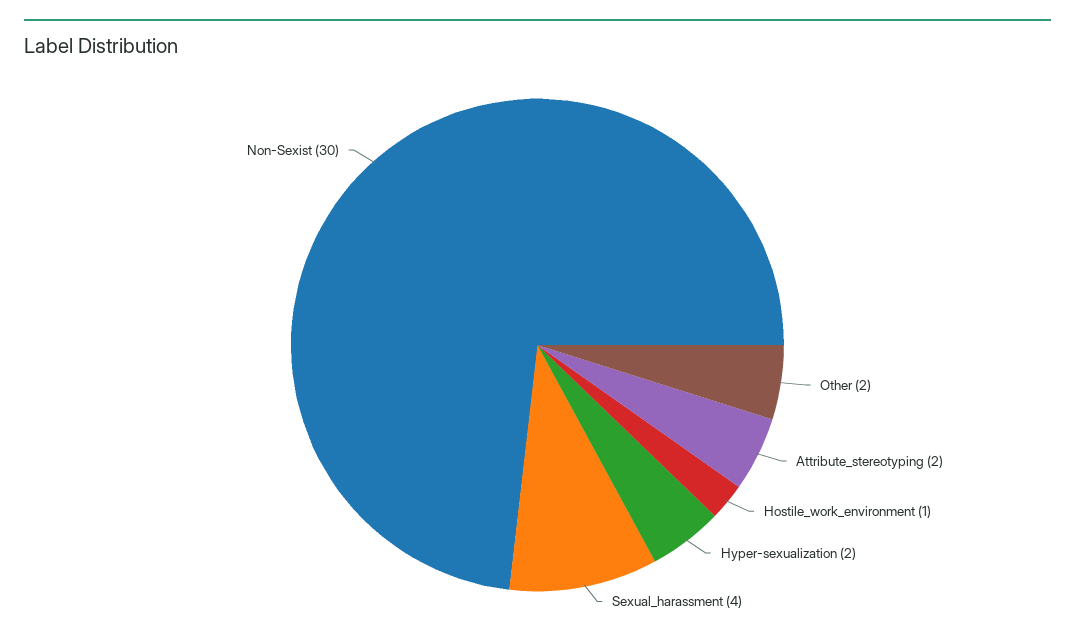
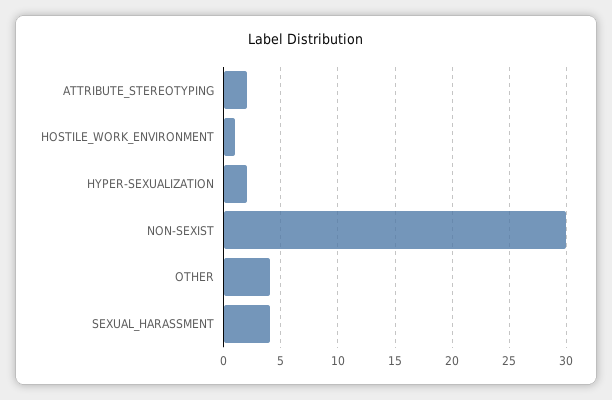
  {
-   "Other": 2,
+   "Other": 4,
    "Attribute_stereotyping": 2,
    "Hostile_work_environment": 1,
    "Hyper-sexualization": 2,
    "Sexual_harassment": 4,
    "Non-Sexist": 30
  }

